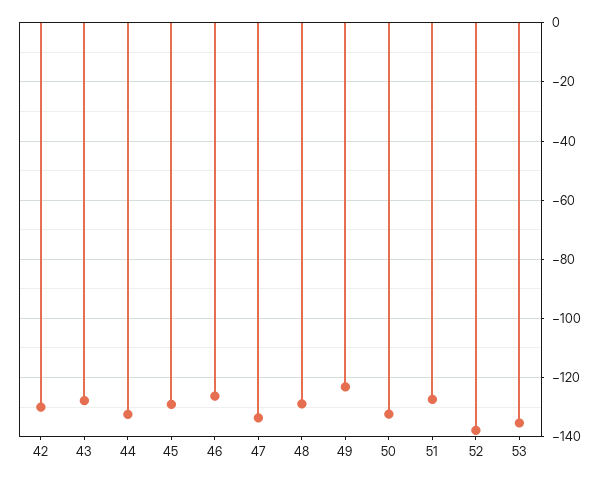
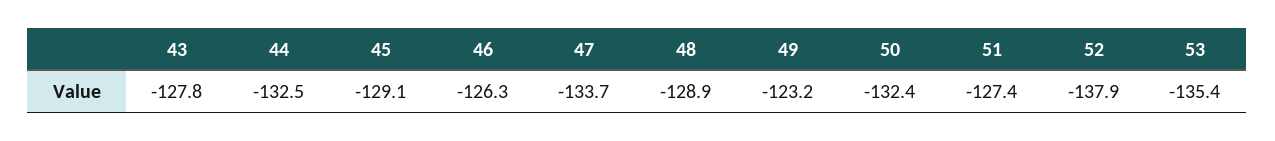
  {
-   "42": -130,
    "43": -127.8,
    "44": -132.5,
    "45": -129.1,
    "46": -126.3,
    "47": -133.7,
    "48": -128.9,
    "49": -123.2,
    "50": -132.4,
    "51": -127.4,
    "52": -137.9,
    "53": -135.4
  }

